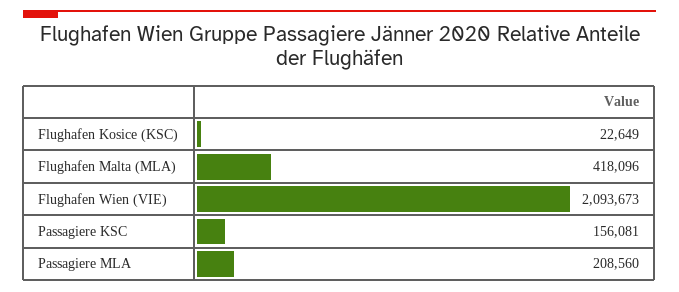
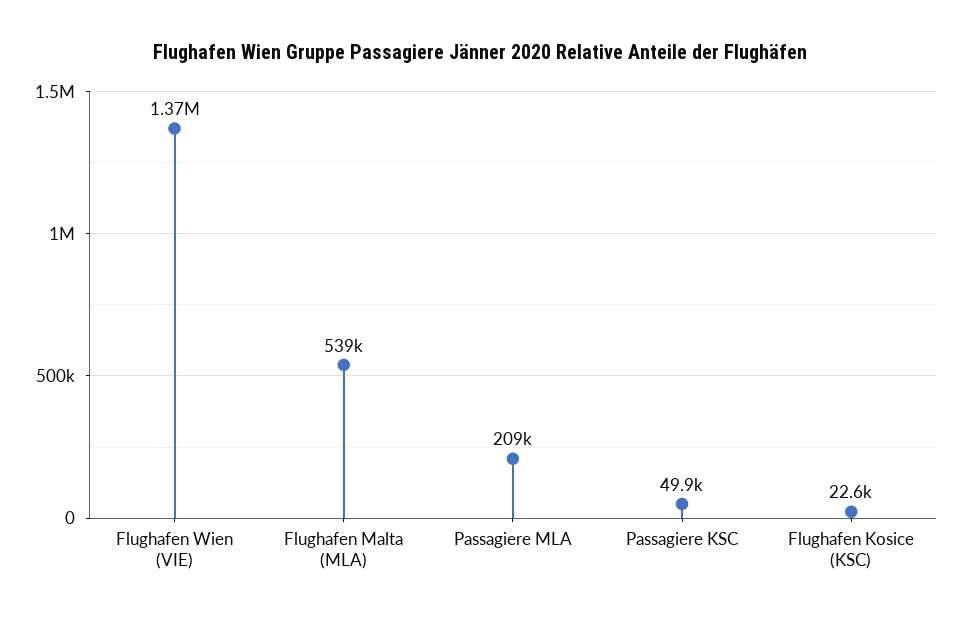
  {
    "Flughafen Kosice (KSC)": 22649,
-   "Flughafen Malta (MLA)": 418096,
+   "Flughafen Malta (MLA)": 539000,
-   "Flughafen Wien (VIE)": 2093673,
+   "Flughafen Wien (VIE)": 1370000,
-   "Passagiere KSC": 156081,
+   "Passagiere KSC": 49900,
    "Passagiere MLA": 208560
  }

